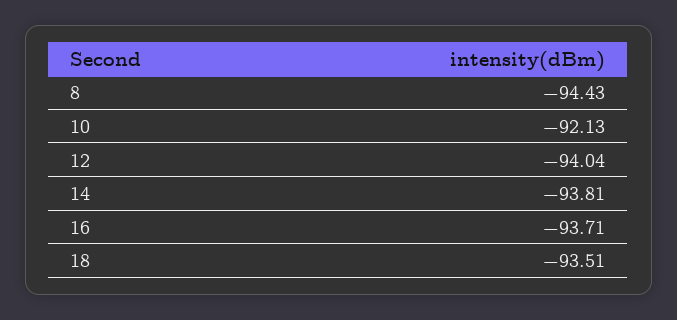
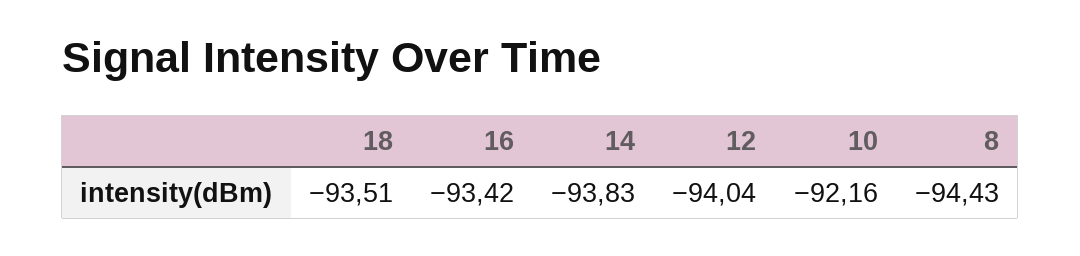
  {
    "8": -94.43,
-   "10": -92.13,
+   "10": -92.16,
    "12": -94.04,
-   "14": -93.81,
+   "14": -93.83,
-   "16": -93.71,
+   "16": -93.42,
    "18": -93.51
  }

